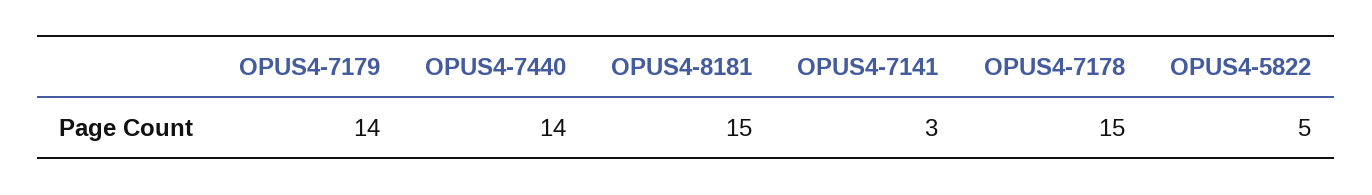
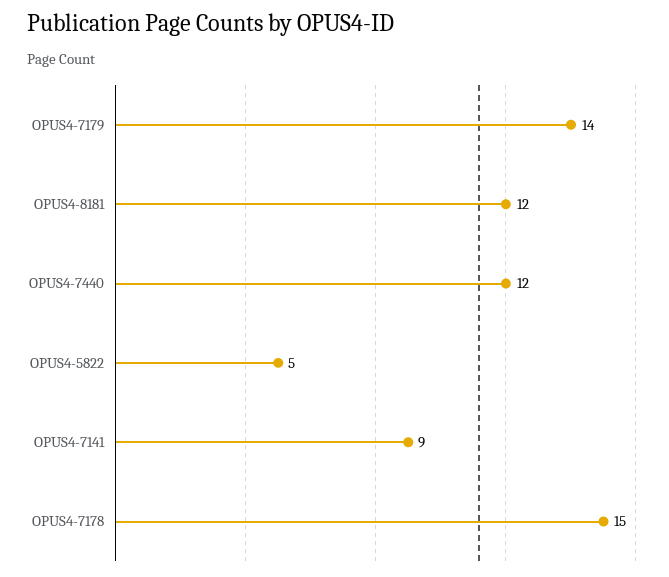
  {
    "OPUS4-7179": 14,
-   "OPUS4-7440": 14,
+   "OPUS4-7440": 12,
-   "OPUS4-8181": 15,
+   "OPUS4-8181": 12,
-   "OPUS4-7141": 3,
+   "OPUS4-7141": 9,
    "OPUS4-7178": 15,
    "OPUS4-5822": 5
  }

